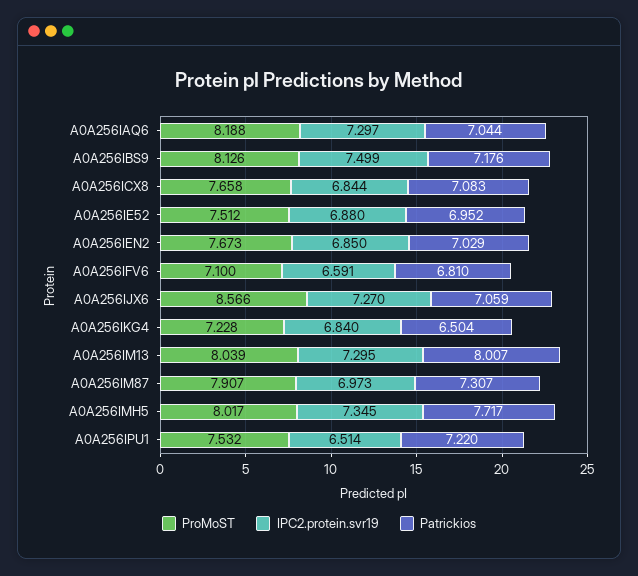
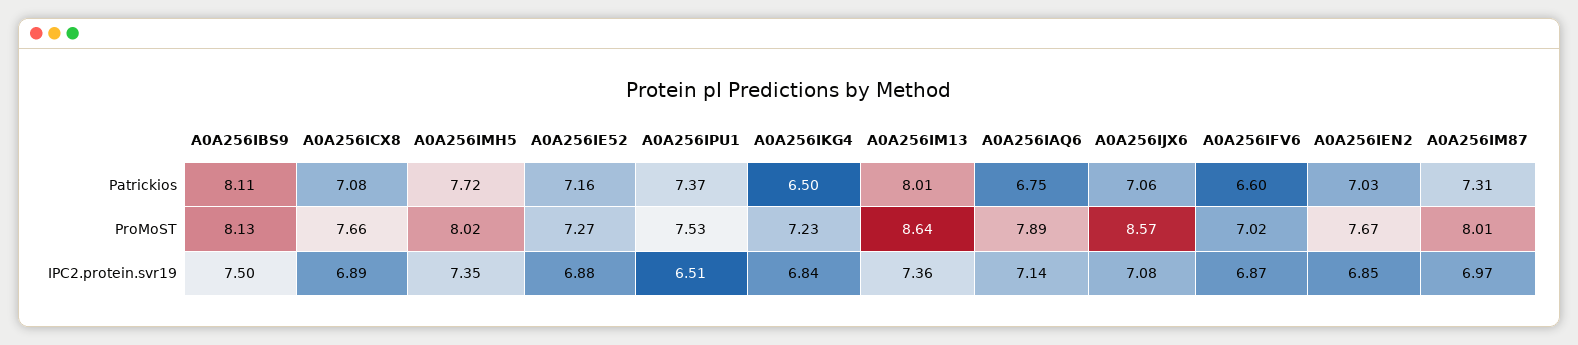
  {
    "ProMoST": {
-     "A0A256IAQ6": 8.188,
+     "A0A256IAQ6": 7.89,
      "A0A256IBS9": 8.126,
      "A0A256ICX8": 7.658,
-     "A0A256IE52": 7.512,
+     "A0A256IE52": 7.27,
      "A0A256IEN2": 7.673,
-     "A0A256IFV6": 7.1,
+     "A0A256IFV6": 7.02,
      "A0A256IJX6": 8.566,
      "A0A256IKG4": 7.228,
-     "A0A256IM13": 8.039,
+     "A0A256IM13": 8.64,
-     "A0A256IM87": 7.907,
+     "A0A256IM87": 8.01,
      "A0A256IMH5": 8.017,
      "A0A256IPU1": 7.532
    },
    "IPC2.protein.svr19": {
-     "A0A256IAQ6": 7.297,
+     "A0A256IAQ6": 7.14,
      "A0A256IBS9": 7.499,
-     "A0A256ICX8": 6.844,
+     "A0A256ICX8": 6.89,
      "A0A256IE52": 6.88,
      "A0A256IEN2": 6.85,
-     "A0A256IFV6": 6.591,
+     "A0A256IFV6": 6.87,
-     "A0A256IJX6": 7.27,
+     "A0A256IJX6": 7.08,
      "A0A256IKG4": 6.84,
-     "A0A256IM13": 7.295,
+     "A0A256IM13": 7.36,
      "A0A256IM87": 6.973,
      "A0A256IMH5": 7.345,
      "A0A256IPU1": 6.514
    },
    "Patrickios": {
-     "A0A256IAQ6": 7.044,
+     "A0A256IAQ6": 6.75,
-     "A0A256IBS9": 7.176,
+     "A0A256IBS9": 8.11,
      "A0A256ICX8": 7.083,
-     "A0A256IE52": 6.952,
+     "A0A256IE52": 7.16,
      "A0A256IEN2": 7.029,
-     "A0A256IFV6": 6.81,
+     "A0A256IFV6": 6.6,
      "A0A256IJX6": 7.059,
      "A0A256IKG4": 6.504,
      "A0A256IM13": 8.007,
      "A0A256IM87": 7.307,
      "A0A256IMH5": 7.717,
-     "A0A256IPU1": 7.22
+     "A0A256IPU1": 7.37
    }
  }

